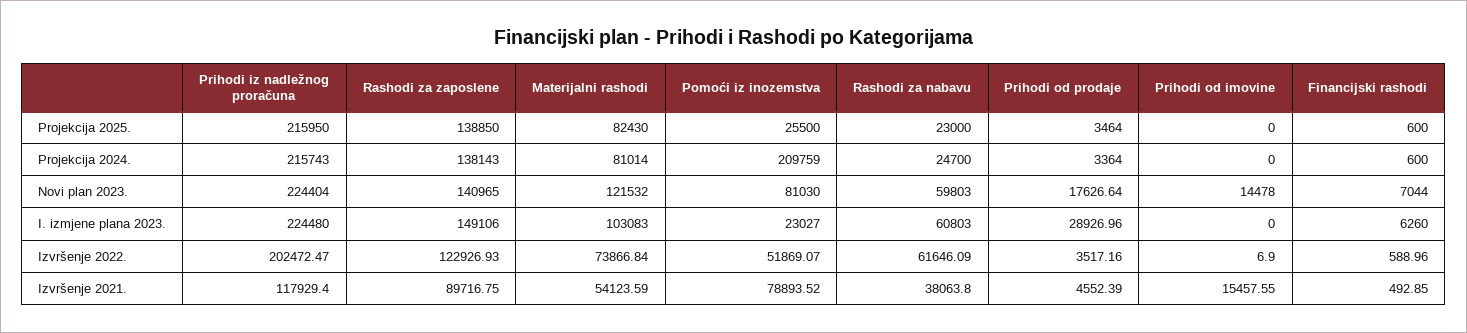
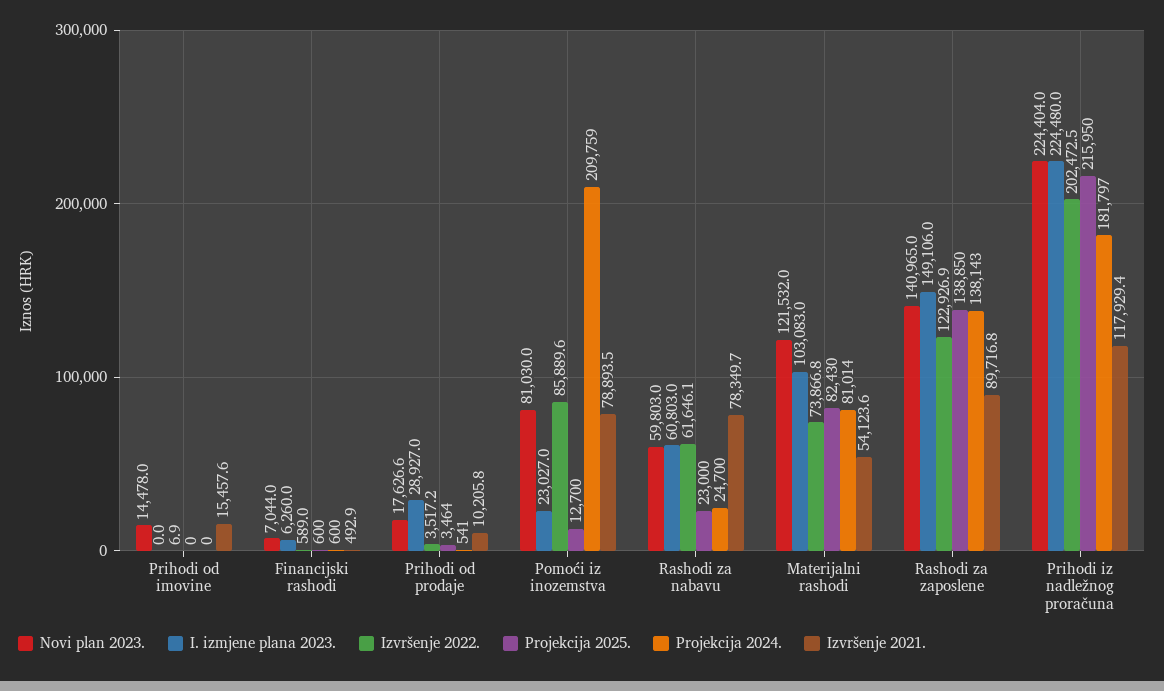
  {
    "Projekcija 2025.": {
      "Prihodi iz nadležnog proračuna": 215950,
      "Rashodi za zaposlene": 138850,
      "Materijalni rashodi": 82430,
-     "Pomoći iz inozemstva": 25500,
+     "Pomoći iz inozemstva": 12700,
      "Rashodi za nabavu": 23000,
      "Prihodi od prodaje": 3464,
      "Prihodi od imovine": 0,
      "Financijski rashodi": 600
    },
    "Projekcija 2024.": {
-     "Prihodi iz nadležnog proračuna": 215743,
+     "Prihodi iz nadležnog proračuna": 181797,
      "Rashodi za zaposlene": 138143,
      "Materijalni rashodi": 81014,
      "Pomoći iz inozemstva": 209759,
      "Rashodi za nabavu": 24700,
-     "Prihodi od prodaje": 3364,
+     "Prihodi od prodaje": 541,
      "Prihodi od imovine": 0,
      "Financijski rashodi": 600
    },
    "Novi plan 2023.": {
      "Prihodi iz nadležnog proračuna": 224404,
      "Rashodi za zaposlene": 140965,
      "Materijalni rashodi": 121532,
      "Pomoći iz inozemstva": 81030,
      "Rashodi za nabavu": 59803,
      "Prihodi od prodaje": 17626.64,
      "Prihodi od imovine": 14478,
      "Financijski rashodi": 7044
    },
    "I. izmjene plana 2023.": {
      "Prihodi iz nadležnog proračuna": 224480,
      "Rashodi za zaposlene": 149106,
      "Materijalni rashodi": 103083,
      "Pomoći iz inozemstva": 23027,
      "Rashodi za nabavu": 60803,
      "Prihodi od prodaje": 28926.96,
      "Prihodi od imovine": 0,
      "Financijski rashodi": 6260
    },
    "Izvršenje 2022.": {
      "Prihodi iz nadležnog proračuna": 202472.47,
      "Rashodi za zaposlene": 122926.93,
      "Materijalni rashodi": 73866.84,
-     "Pomoći iz inozemstva": 51869.07,
+     "Pomoći iz inozemstva": 85889.6,
      "Rashodi za nabavu": 61646.09,
      "Prihodi od prodaje": 3517.16,
      "Prihodi od imovine": 6.9,
      "Financijski rashodi": 588.96
    },
    "Izvršenje 2021.": {
      "Prihodi iz nadležnog proračuna": 117929.4,
      "Rashodi za zaposlene": 89716.75,
      "Materijalni rashodi": 54123.59,
      "Pomoći iz inozemstva": 78893.52,
-     "Rashodi za nabavu": 38063.8,
+     "Rashodi za nabavu": 78349.7,
-     "Prihodi od prodaje": 4552.39,
+     "Prihodi od prodaje": 10205.8,
      "Prihodi od imovine": 15457.55,
      "Financijski rashodi": 492.85
    }
  }

